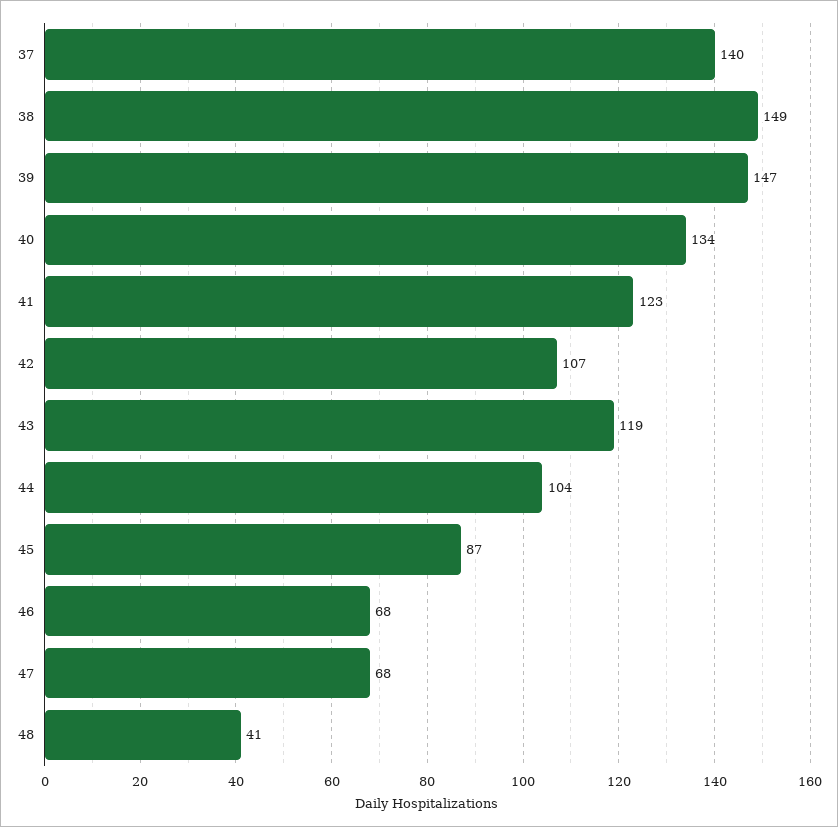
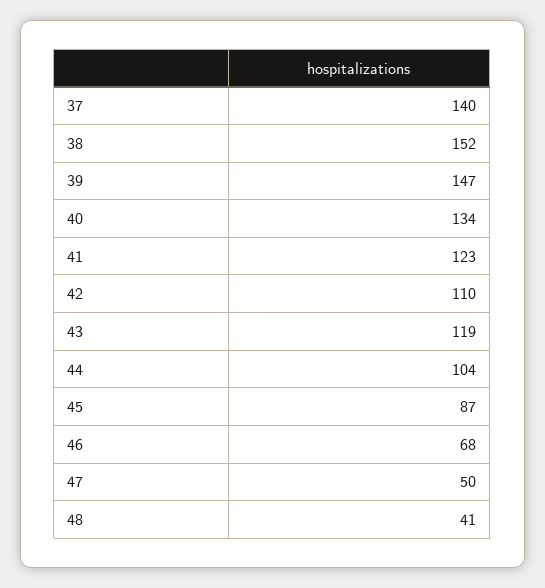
  {
    "37": 140,
-   "38": 149,
+   "38": 152,
    "39": 147,
    "40": 134,
    "41": 123,
-   "42": 107,
+   "42": 110,
    "43": 119,
    "44": 104,
    "45": 87,
    "46": 68,
-   "47": 68,
+   "47": 50,
    "48": 41
  }

